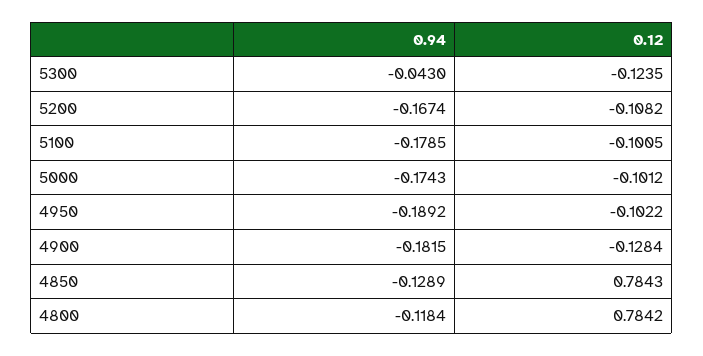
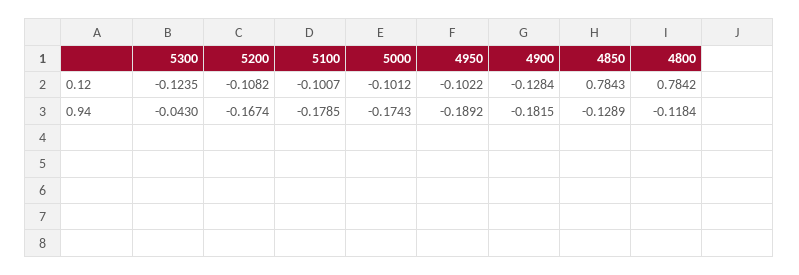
  {
    "0.94": {
      "5300": -0.043,
      "5200": -0.1674,
      "5100": -0.1785,
      "5000": -0.1743,
      "4950": -0.1892,
      "4900": -0.1815,
      "4850": -0.1289,
      "4800": -0.1184
    },
    "0.12": {
      "5300": -0.1235,
      "5200": -0.1082,
-     "5100": -0.1005,
+     "5100": -0.1007,
      "5000": -0.1012,
      "4950": -0.1022,
      "4900": -0.1284,
      "4850": 0.7843,
      "4800": 0.7842
    }
  }

